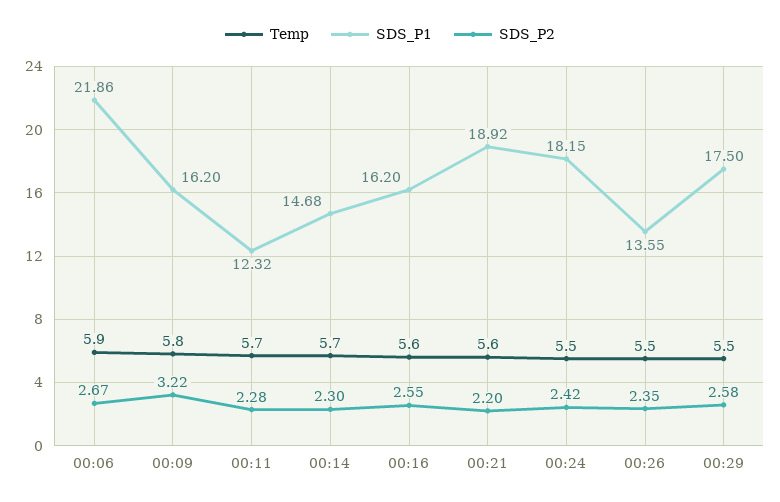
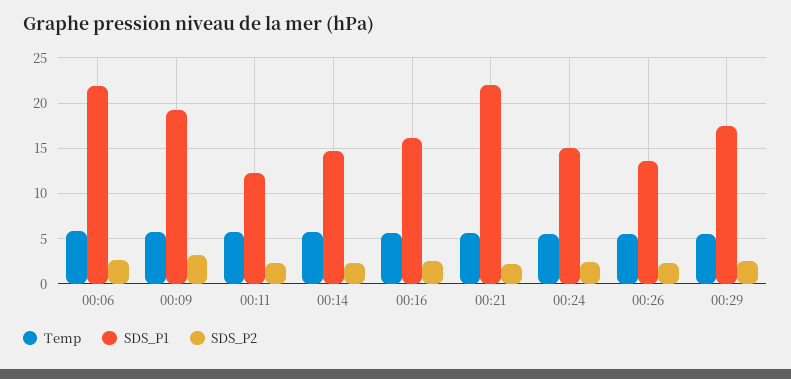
  {
    "Temp": {
      "00:06": 5.9,
      "00:09": 5.8,
      "00:11": 5.7,
      "00:14": 5.7,
      "00:16": 5.6,
      "00:21": 5.6,
      "00:24": 5.5,
      "00:26": 5.5,
      "00:29": 5.5
    },
    "SDS_P1": {
      "00:06": 21.86,
-     "00:09": 16.2,
+     "00:09": 19,
      "00:11": 12.32,
      "00:14": 14.68,
      "00:16": 16.2,
-     "00:21": 18.92,
+     "00:21": 22,
-     "00:24": 18.15,
+     "00:24": 15,
      "00:26": 13.55,
      "00:29": 17.5
    },
    "SDS_P2": {
      "00:06": 2.67,
      "00:09": 3.22,
      "00:11": 2.28,
      "00:14": 2.3,
      "00:16": 2.55,
      "00:21": 2.2,
      "00:24": 2.42,
      "00:26": 2.35,
      "00:29": 2.58
    }
  }

